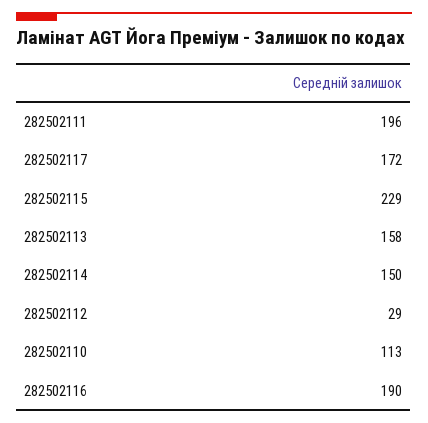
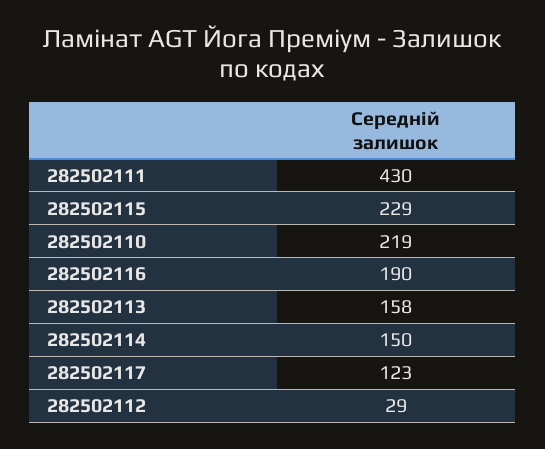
  {
-   "282502111": 196,
+   "282502111": 430,
-   "282502117": 172,
+   "282502117": 123,
    "282502115": 229,
    "282502113": 158,
    "282502114": 150,
    "282502112": 29,
-   "282502110": 113,
+   "282502110": 219,
    "282502116": 190
  }

